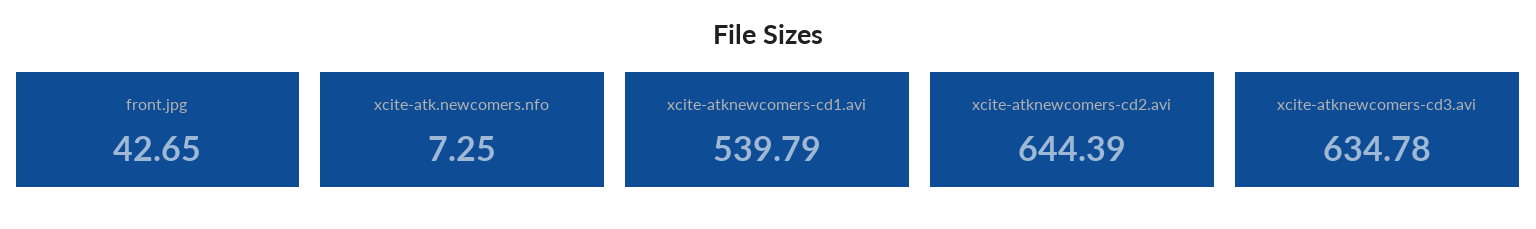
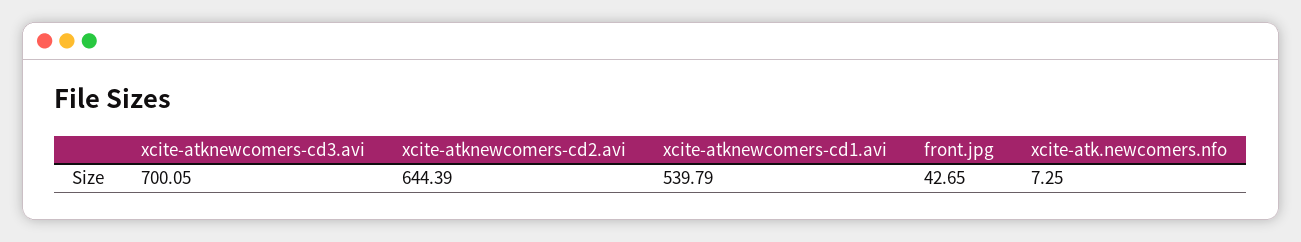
  {
    "front.jpg": 42.65,
    "xcite-atk.newcomers.nfo": 7.25,
    "xcite-atknewcomers-cd1.avi": 539.79,
    "xcite-atknewcomers-cd2.avi": 644.39,
-   "xcite-atknewcomers-cd3.avi": 634.78
+   "xcite-atknewcomers-cd3.avi": 700.05
  }

